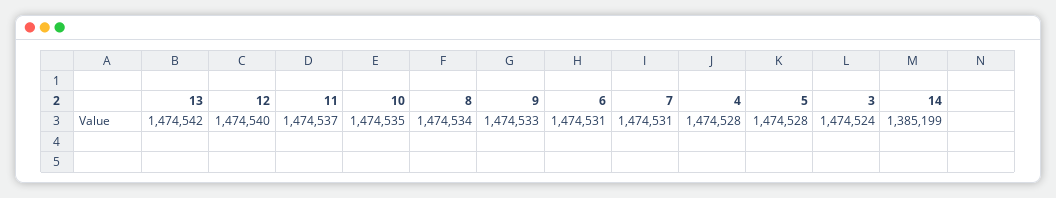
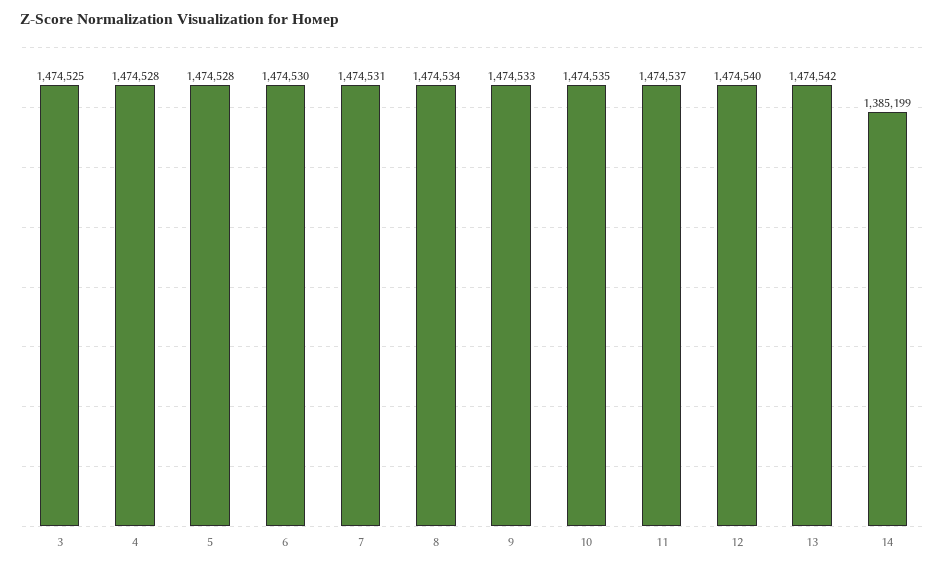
  {
    "13": 1474542,
    "12": 1474540,
    "11": 1474537,
    "10": 1474535,
    "8": 1474534,
    "9": 1474533,
-   "6": 1474531,
+   "6": 1474530,
    "7": 1474531,
    "4": 1474528,
    "5": 1474528,
-   "3": 1474524,
+   "3": 1474525,
    "14": 1385199
  }

